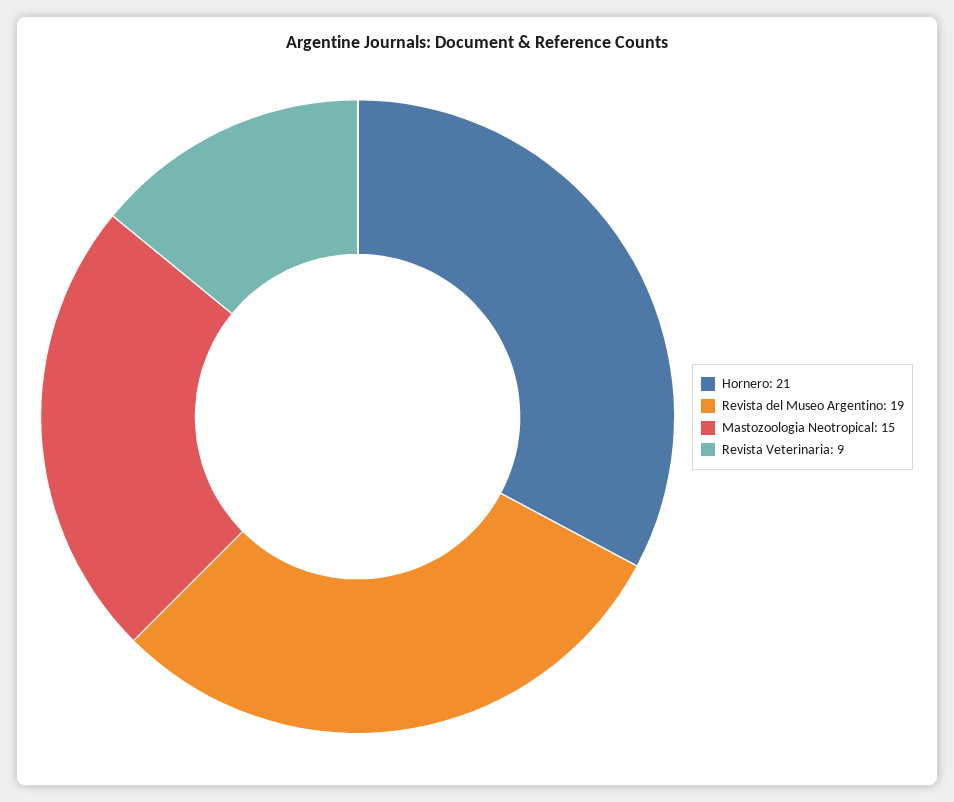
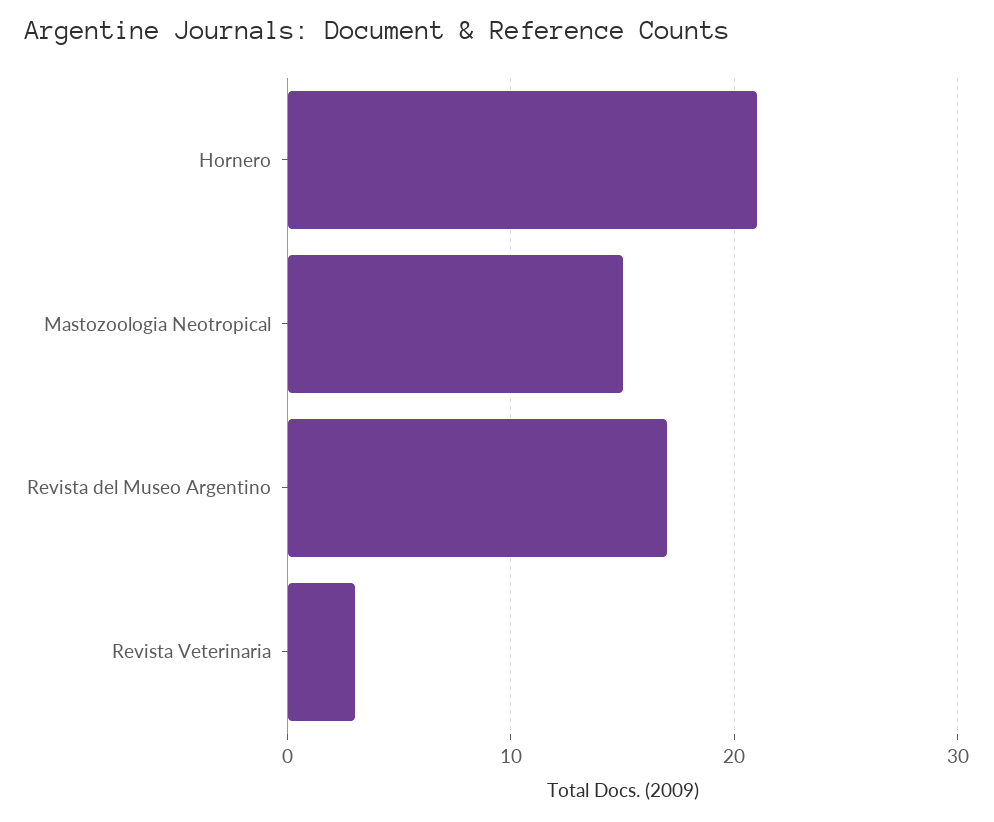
  {
    "Hornero": 21,
-   "Revista del Museo Argentino": 19,
+   "Revista del Museo Argentino": 17,
    "Mastozoologia Neotropical": 15,
-   "Revista Veterinaria": 9
+   "Revista Veterinaria": 3
  }

